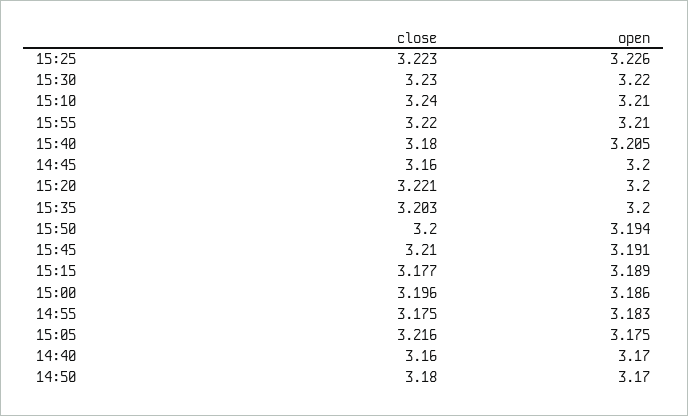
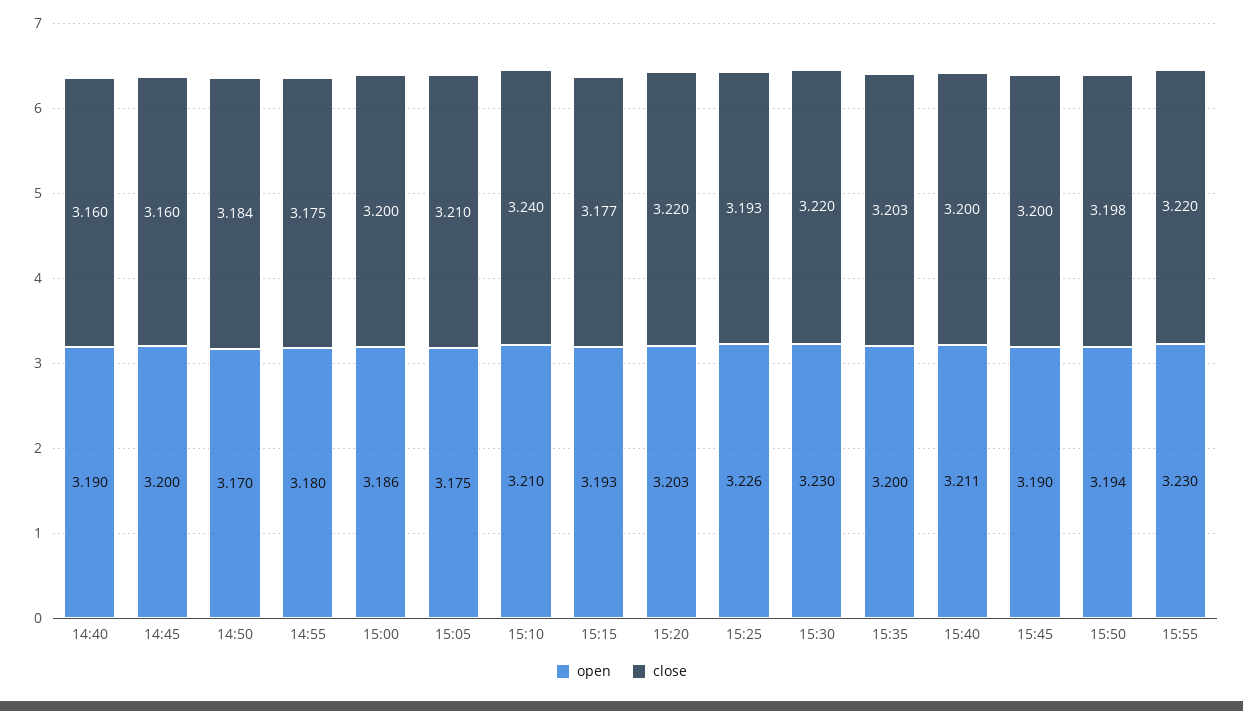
  {
    "close": {
-     "15:25": 3.223,
+     "15:25": 3.193,
-     "15:30": 3.23,
+     "15:30": 3.22,
      "15:10": 3.24,
      "15:55": 3.22,
-     "15:40": 3.18,
+     "15:40": 3.2,
      "14:45": 3.16,
-     "15:20": 3.221,
+     "15:20": 3.22,
      "15:35": 3.203,
-     "15:50": 3.2,
+     "15:50": 3.198,
-     "15:45": 3.21,
+     "15:45": 3.2,
      "15:15": 3.177,
-     "15:00": 3.196,
+     "15:00": 3.2,
      "14:55": 3.175,
-     "15:05": 3.216,
+     "15:05": 3.21,
      "14:40": 3.16,
-     "14:50": 3.18
+     "14:50": 3.184
    },
    "open": {
      "15:25": 3.226,
-     "15:30": 3.22,
+     "15:30": 3.23,
      "15:10": 3.21,
-     "15:55": 3.21,
+     "15:55": 3.23,
-     "15:40": 3.205,
+     "15:40": 3.211,
      "14:45": 3.2,
-     "15:20": 3.2,
+     "15:20": 3.203,
      "15:35": 3.2,
      "15:50": 3.194,
-     "15:45": 3.191,
+     "15:45": 3.19,
-     "15:15": 3.189,
+     "15:15": 3.193,
      "15:00": 3.186,
-     "14:55": 3.183,
+     "14:55": 3.18,
      "15:05": 3.175,
-     "14:40": 3.17,
+     "14:40": 3.19,
      "14:50": 3.17
    }
  }

